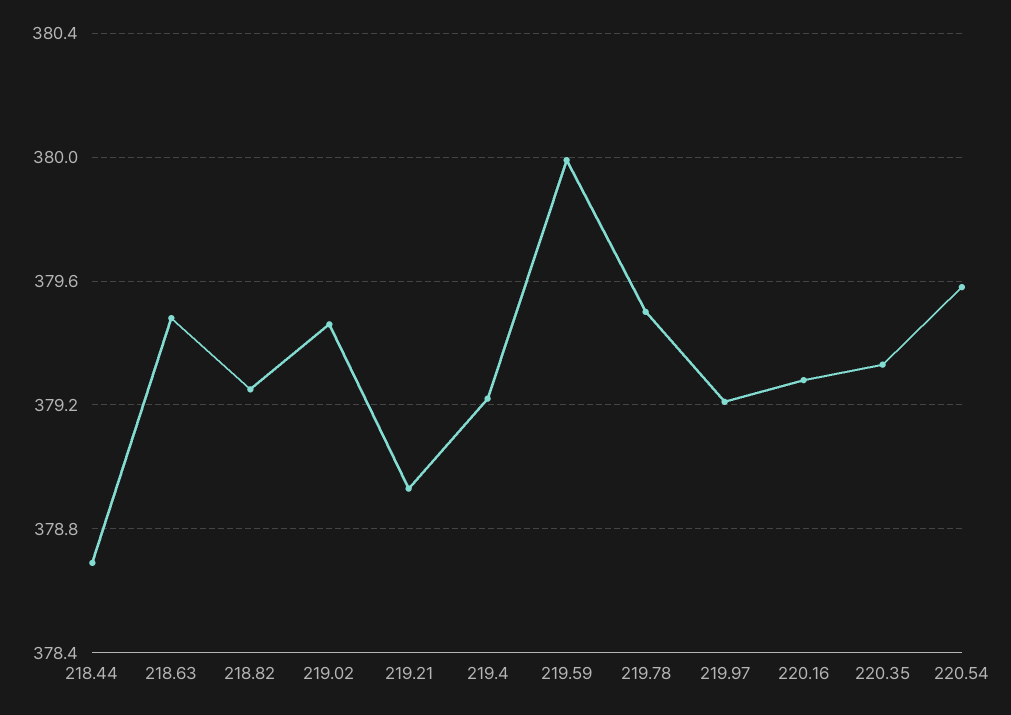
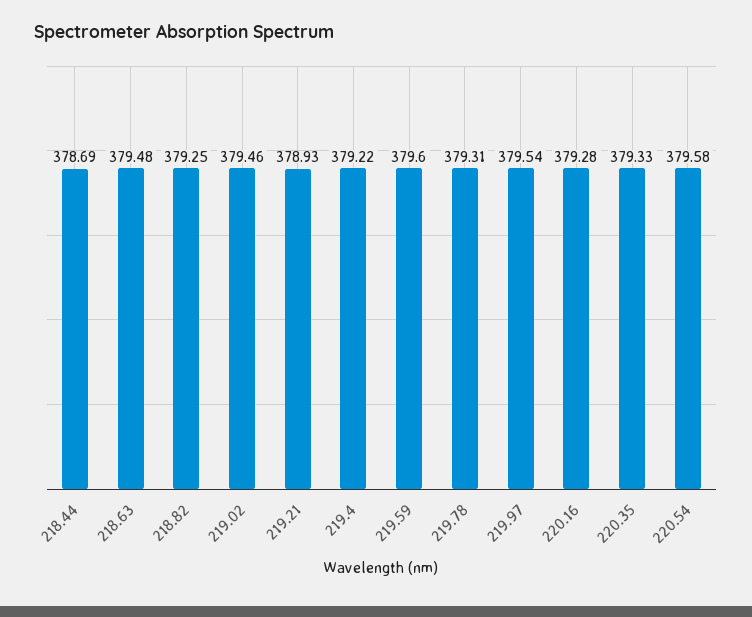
  {
    "218.44": 378.69,
    "218.63": 379.48,
    "218.82": 379.25,
    "219.02": 379.46,
    "219.21": 378.93,
    "219.4": 379.22,
-   "219.59": 380,
+   "219.59": 379.6,
-   "219.78": 379.5,
+   "219.78": 379.31,
-   "219.97": 379.2,
+   "219.97": 379.54,
    "220.16": 379.28,
    "220.35": 379.33,
    "220.54": 379.58
  }

